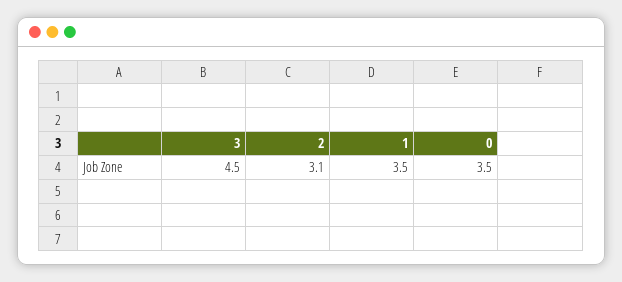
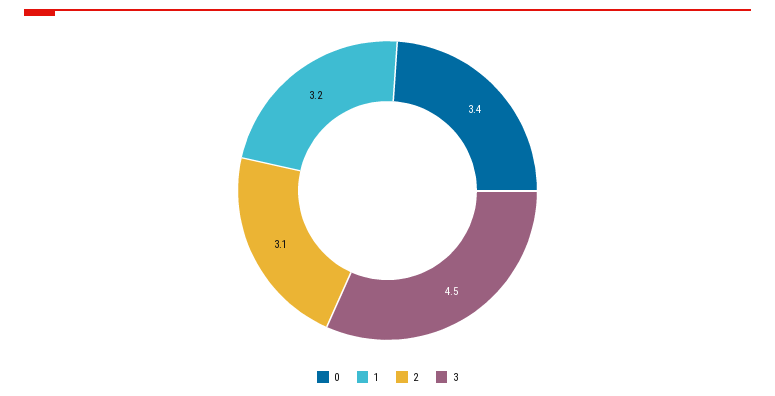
  {
    "3": 4.5,
    "2": 3.1,
-   "1": 3.5,
+   "1": 3.2,
-   "0": 3.5
+   "0": 3.4
  }

